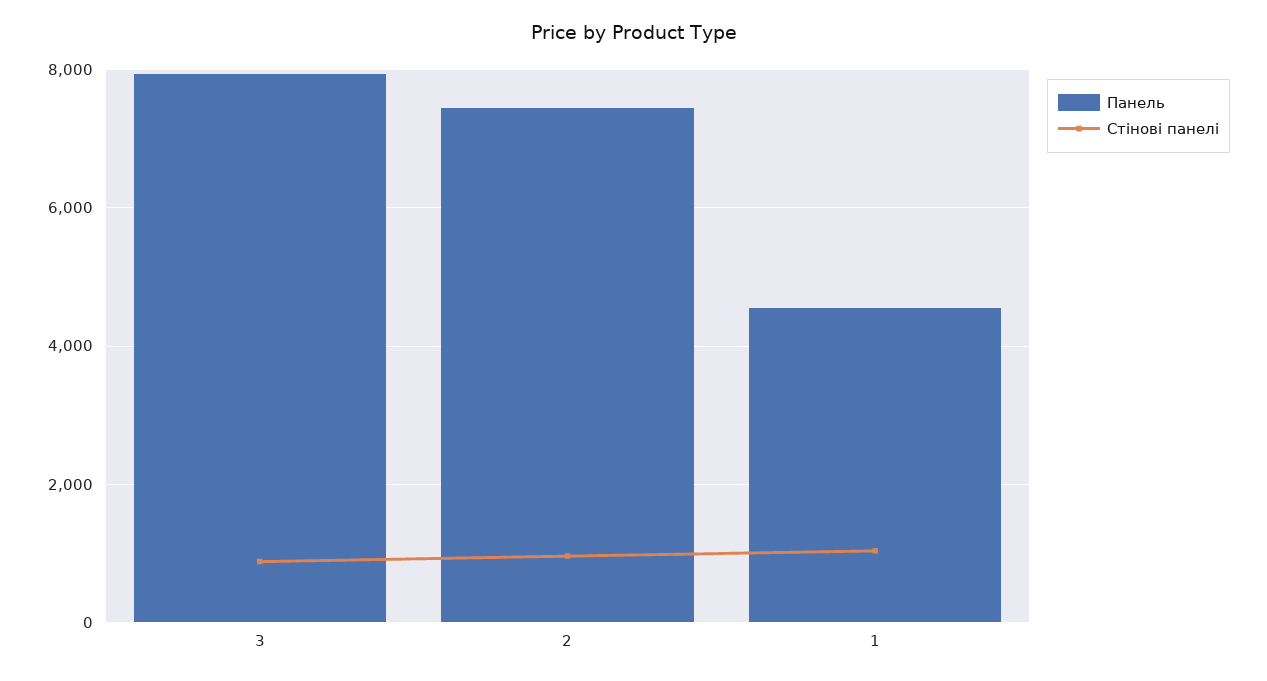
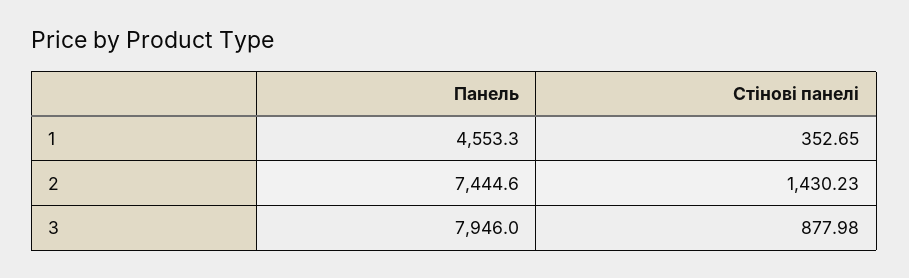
  {
    "Панель": {
      "3": 7946,
      "2": 7444.6,
      "1": 4553.3
    },
    "Стінові панелі": {
      "3": 877.98,
-     "2": 1000,
+     "2": 1430.23,
-     "1": 1000
+     "1": 352.65
    }
  }

